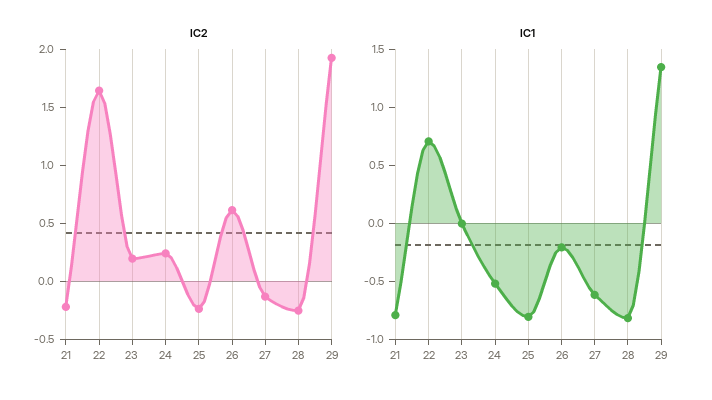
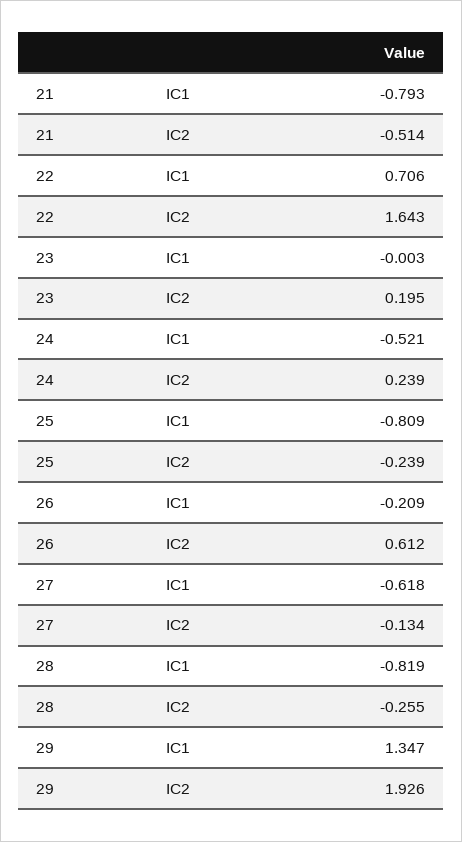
  {
    "IC2": {
-     "21": -0.2,
+     "21": -0.514,
      "22": 1.643,
      "23": 0.195,
      "24": 0.239,
      "25": -0.239,
      "26": 0.612,
      "27": -0.134,
      "28": -0.255,
      "29": 1.926
    },
    "IC1": {
      "21": -0.793,
      "22": 0.706,
      "23": -0.003,
      "24": -0.521,
      "25": -0.809,
      "26": -0.209,
      "27": -0.618,
      "28": -0.819,
      "29": 1.347
    }
  }

